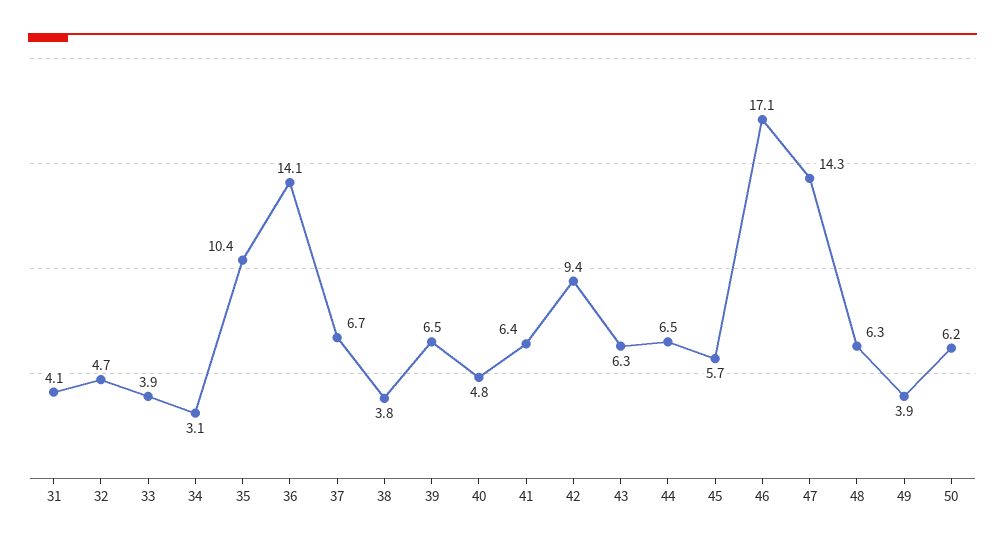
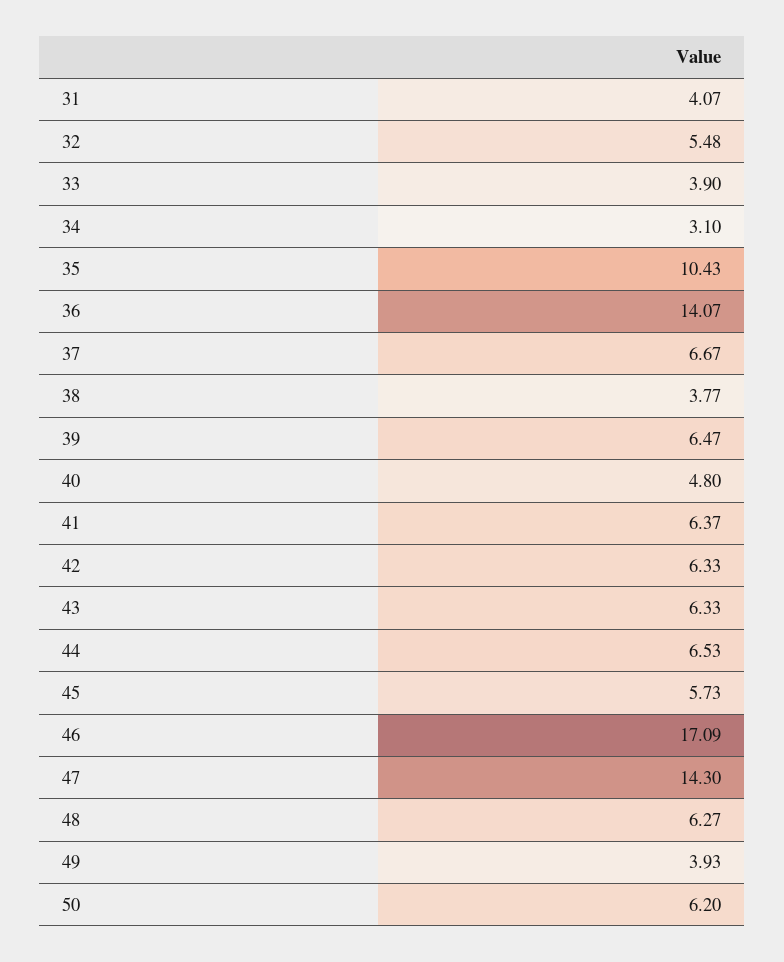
  {
    "31": 4.07,
-   "32": 4.7,
+   "32": 5.48,
    "33": 3.9,
    "34": 3.1,
    "35": 10.43,
    "36": 14.07,
    "37": 6.67,
    "38": 3.77,
    "39": 6.47,
    "40": 4.8,
    "41": 6.37,
-   "42": 9.4,
+   "42": 6.33,
    "43": 6.33,
    "44": 6.53,
    "45": 5.73,
    "46": 17.09,
    "47": 14.3,
    "48": 6.27,
    "49": 3.93,
    "50": 6.2
  }

